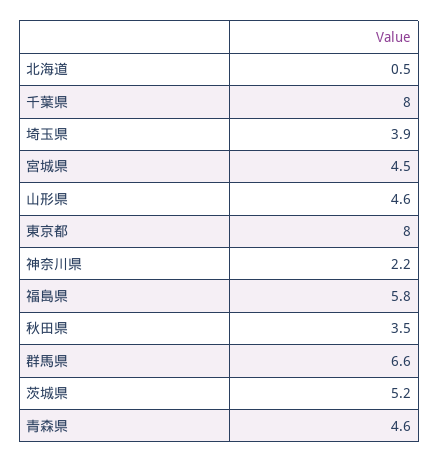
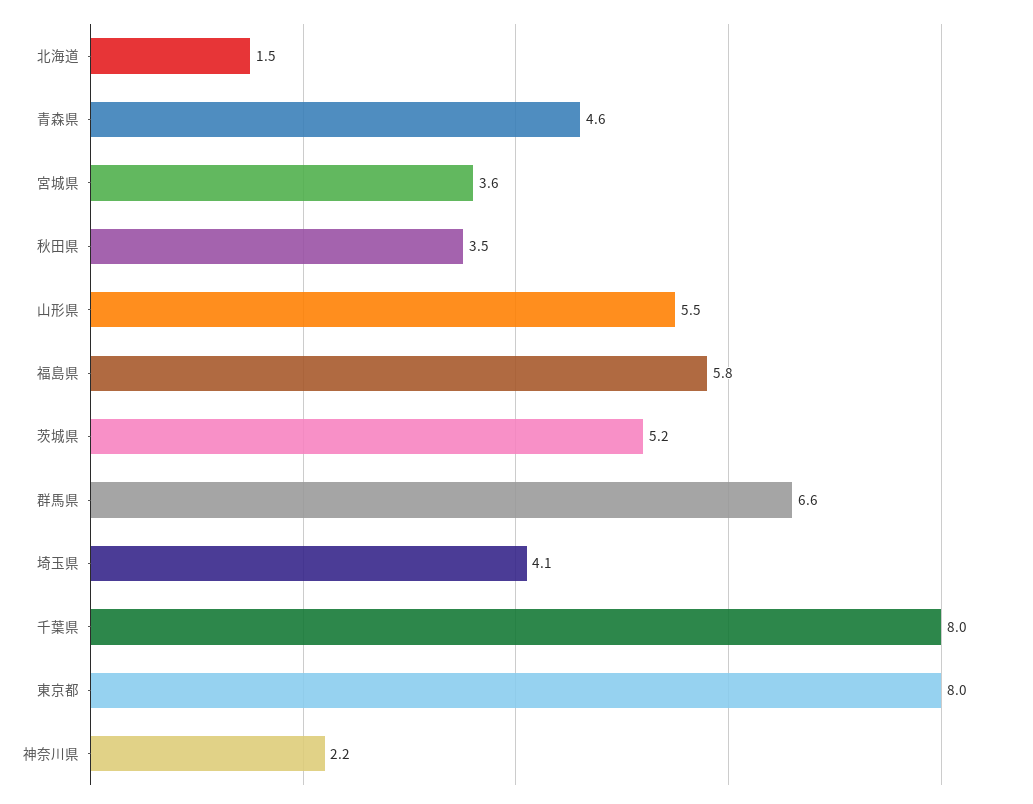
  {
-   "北海道": 0.5,
+   "北海道": 1.5,
    "千葉県": 8,
-   "埼玉県": 3.9,
+   "埼玉県": 4.1,
-   "宮城県": 4.5,
+   "宮城県": 3.6,
-   "山形県": 4.6,
+   "山形県": 5.5,
    "東京都": 8,
    "神奈川県": 2.2,
    "福島県": 5.8,
    "秋田県": 3.5,
    "群馬県": 6.6,
    "茨城県": 5.2,
    "青森県": 4.6
  }

